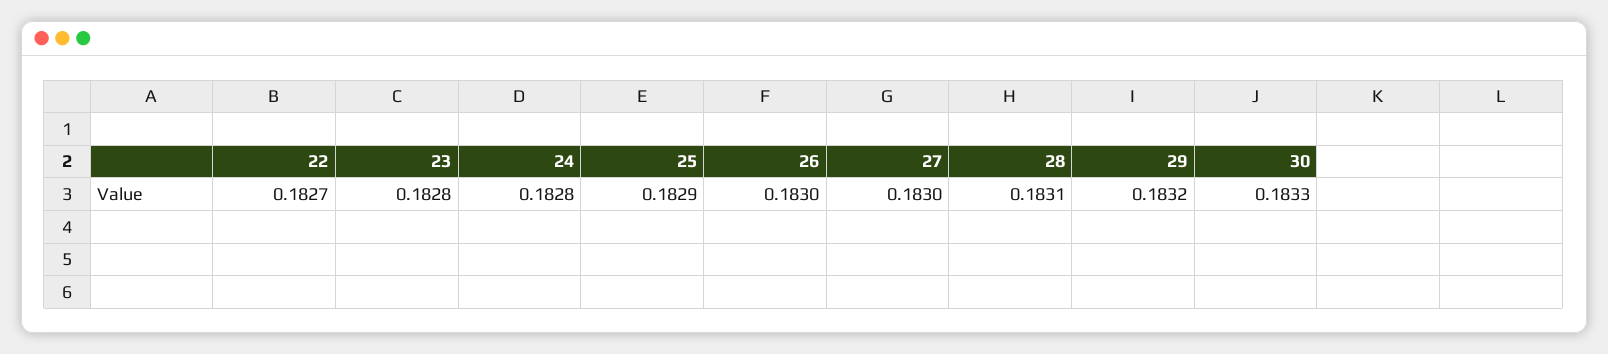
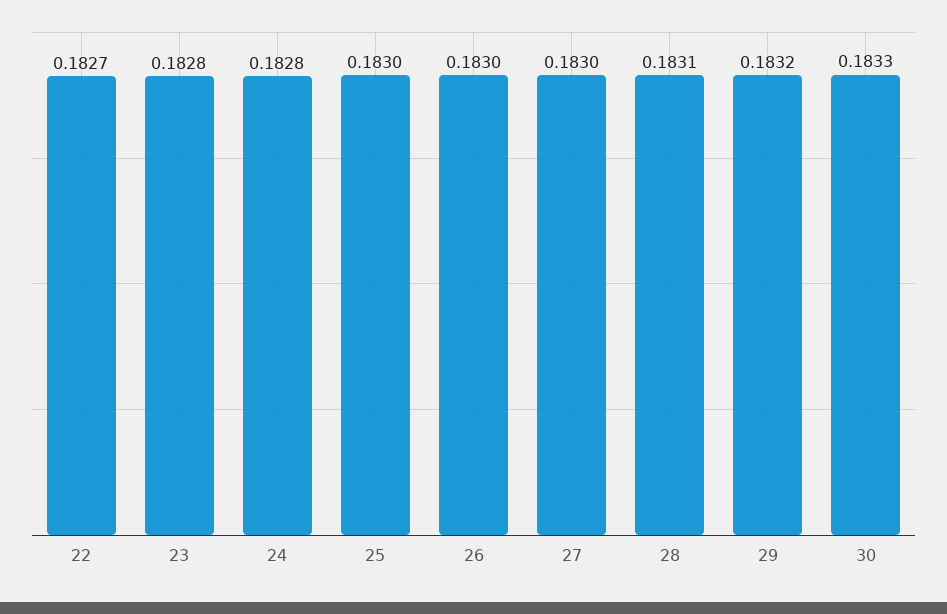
  {
    "22": 0.1827,
    "23": 0.1828,
    "24": 0.1828,
-   "25": 0.1829,
+   "25": 0.183,
    "26": 0.183,
    "27": 0.183,
    "28": 0.1831,
    "29": 0.1832,
    "30": 0.1833
  }

